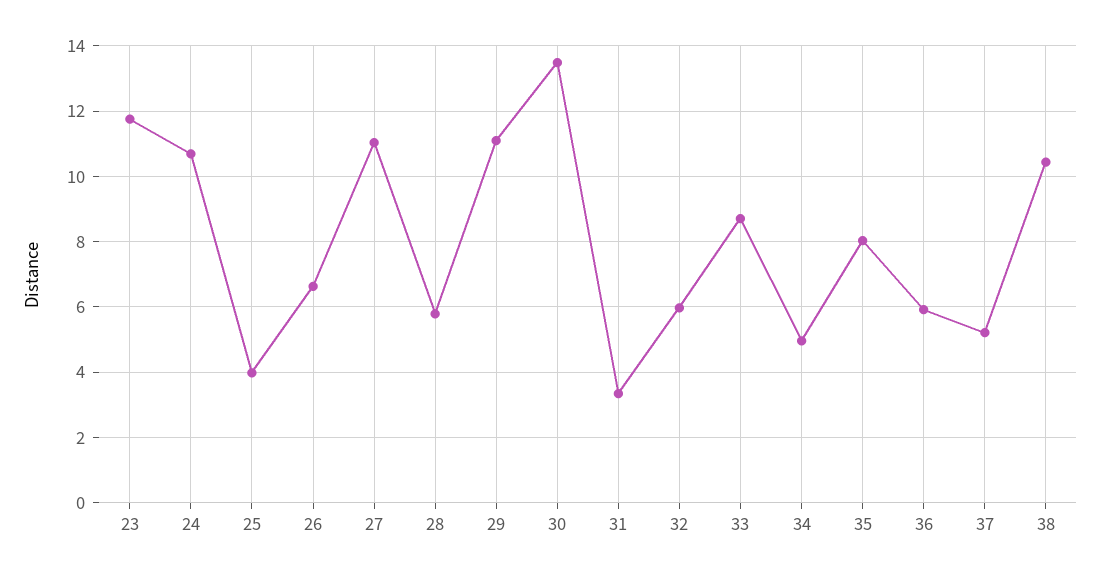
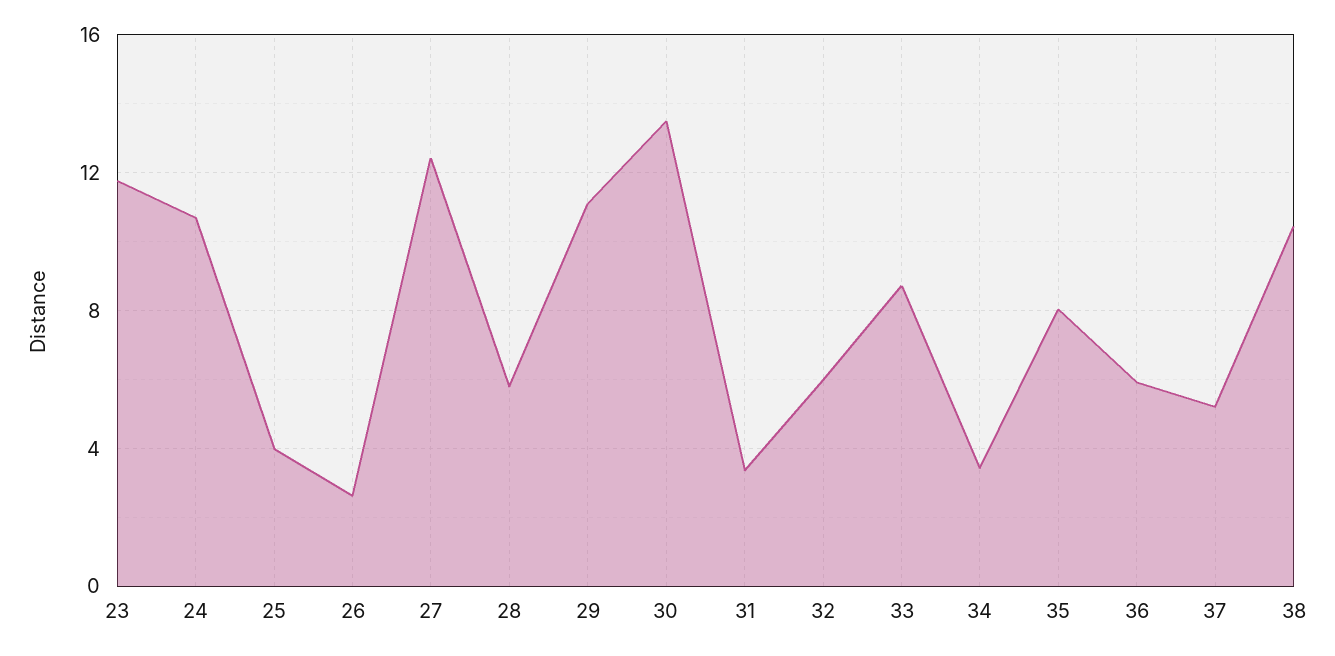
  {
    "23": 11.8,
    "24": 10.6,
    "25": 4,
-   "26": 6.6,
+   "26": 2.5,
-   "27": 11,
+   "27": 12.5,
    "28": 5.8,
    "29": 11.2,
    "30": 13.4,
    "31": 3.4,
    "32": 6,
    "33": 8.8,
-   "34": 5,
+   "34": 3.5,
    "35": 8,
    "36": 6,
    "37": 5.2,
    "38": 10.4
  }

